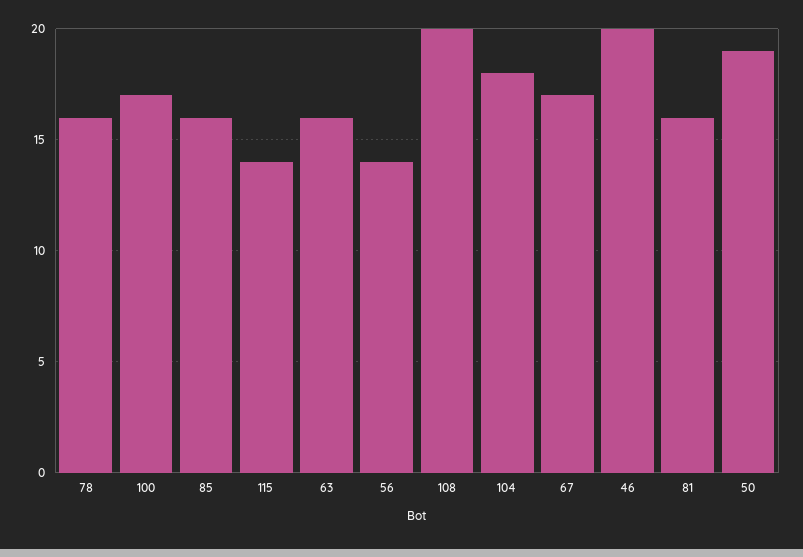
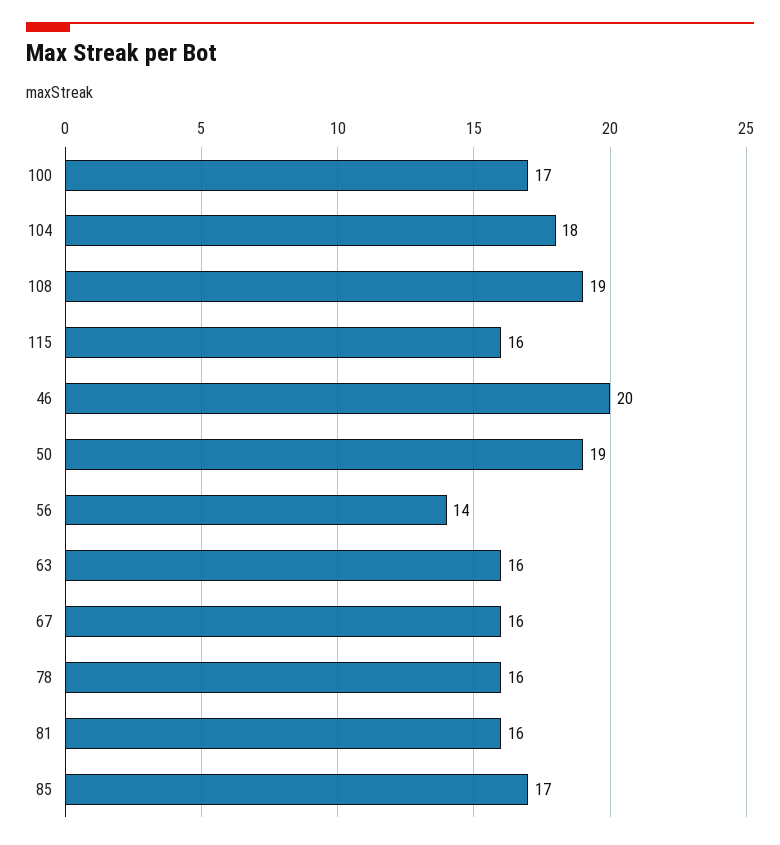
  {
    "78": 16,
    "100": 17,
-   "85": 16,
+   "85": 17,
-   "115": 14,
+   "115": 16,
    "63": 16,
    "56": 14,
-   "108": 20,
+   "108": 19,
    "104": 18,
-   "67": 17,
+   "67": 16,
    "46": 20,
    "81": 16,
    "50": 19
  }

